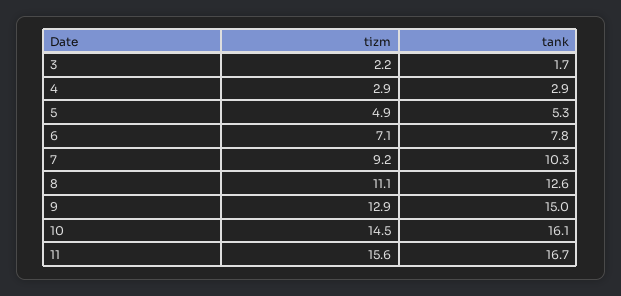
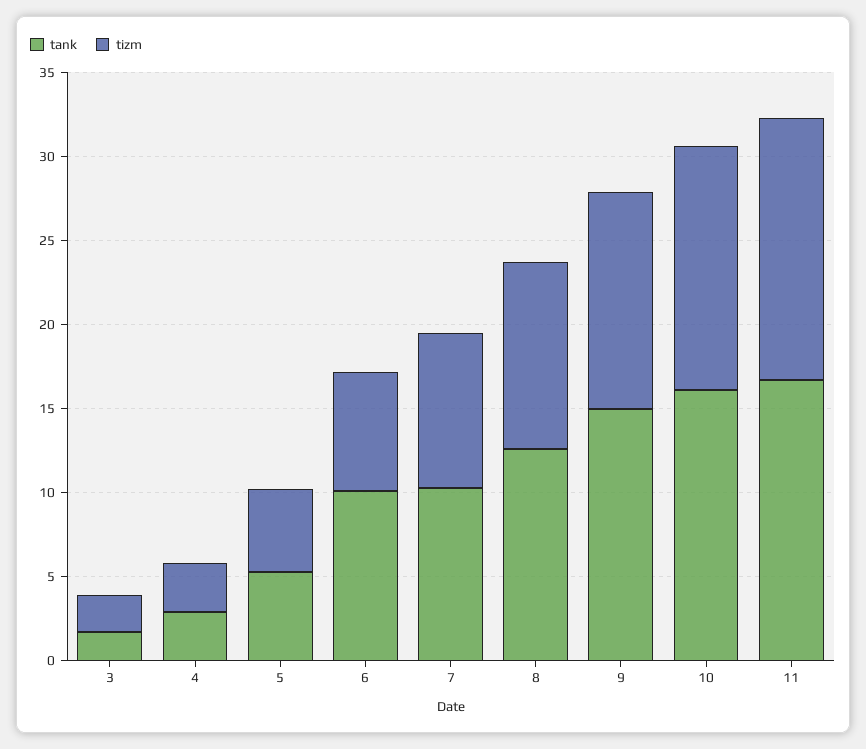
  {
    "tizm": {
      "3": 2.2,
      "4": 2.9,
      "5": 4.9,
      "6": 7.1,
      "7": 9.2,
      "8": 11.1,
      "9": 12.9,
      "10": 14.5,
      "11": 15.6
    },
    "tank": {
      "3": 1.7,
      "4": 2.9,
      "5": 5.3,
-     "6": 7.8,
+     "6": 10,
      "7": 10.3,
      "8": 12.6,
      "9": 15,
      "10": 16.1,
      "11": 16.7
    }
  }

